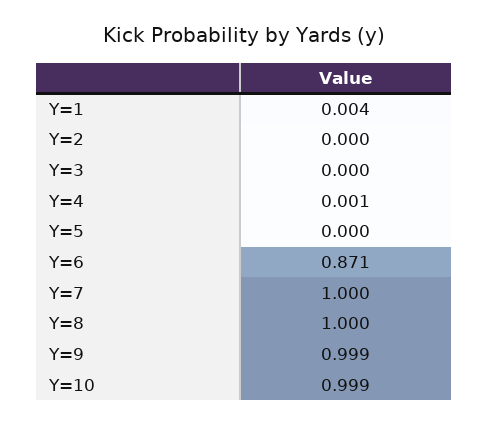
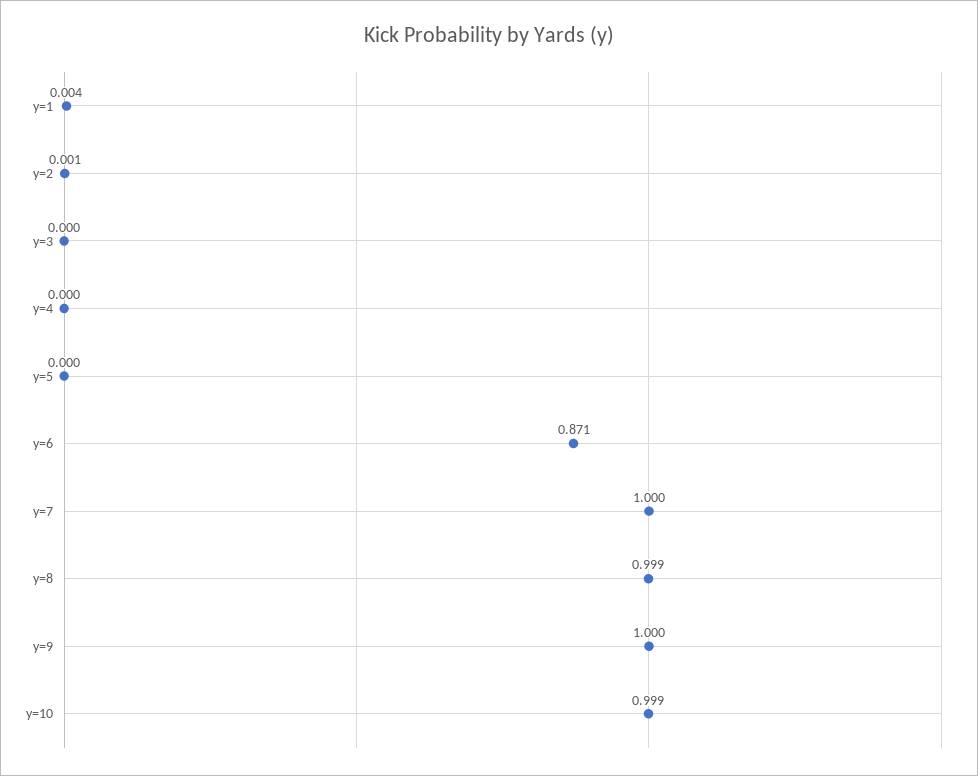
  {
    "Y=1": 0.004,
-   "Y=2": 0,
+   "Y=2": 0.001,
    "Y=3": 0,
-   "Y=4": 0.001,
+   "Y=4": 0,
    "Y=5": 0,
    "Y=6": 0.871,
    "Y=7": 1,
-   "Y=8": 1,
+   "Y=8": 0.999,
-   "Y=9": 0.999,
+   "Y=9": 1,
    "Y=10": 0.999
  }

